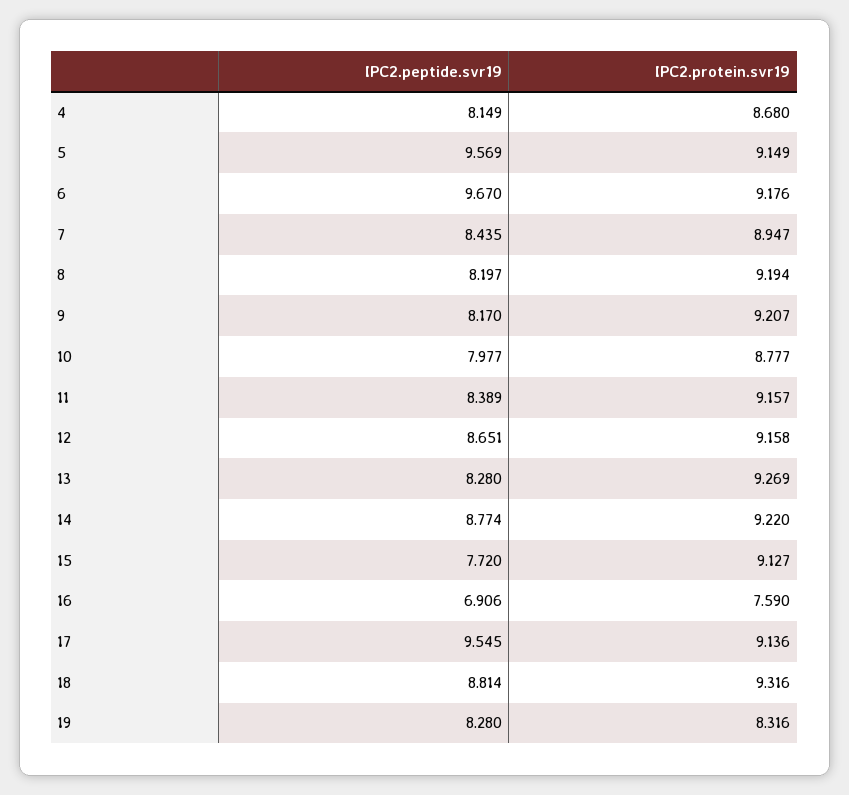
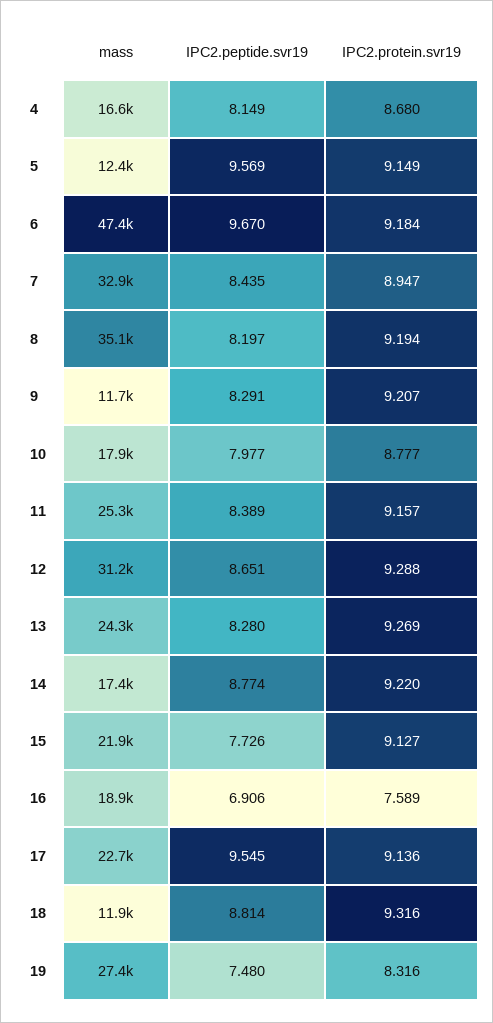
  {
    "IPC2.peptide.svr19": {
      "4": 8.149,
      "5": 9.569,
      "6": 9.67,
      "7": 8.435,
      "8": 8.197,
-     "9": 8.17,
+     "9": 8.291,
      "10": 7.977,
      "11": 8.389,
      "12": 8.651,
      "13": 8.28,
      "14": 8.774,
-     "15": 7.72,
+     "15": 7.726,
      "16": 6.906,
      "17": 9.545,
      "18": 8.814,
-     "19": 8.28
+     "19": 7.48
    },
    "IPC2.protein.svr19": {
      "4": 8.68,
      "5": 9.149,
-     "6": 9.176,
+     "6": 9.184,
      "7": 8.947,
      "8": 9.194,
      "9": 9.207,
      "10": 8.777,
      "11": 9.157,
-     "12": 9.158,
+     "12": 9.288,
      "13": 9.269,
      "14": 9.22,
      "15": 9.127,
-     "16": 7.59,
+     "16": 7.589,
      "17": 9.136,
      "18": 9.316,
      "19": 8.316
-   }
+   },
+   "mass": {
+     "4": 16600,
+     "5": 12400,
+     "6": 47400,
+     "7": 32900,
+     "8": 35100,
+     "9": 11700,
+     "10": 17900,
+     "11": 25300,
+     "12": 31200,
+     "13": 24300,
+     "14": 17400,
+     "15": 21900,
+     "16": 18900,
+     "17": 22700,
+     "18": 11900,
+     "19": 27400
+   }
  }

